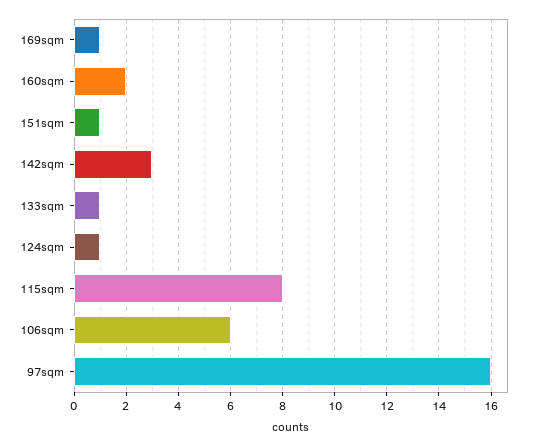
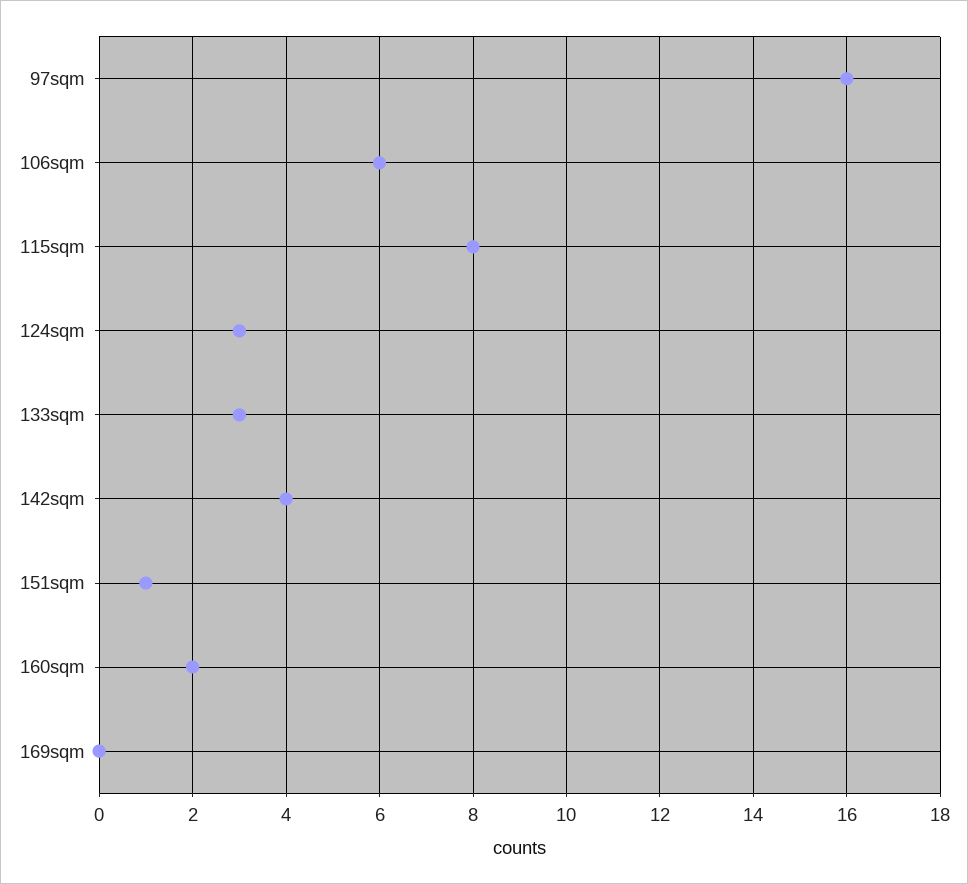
  {
-   "169sqm": 1,
+   "169sqm": 0,
    "160sqm": 2,
    "151sqm": 1,
-   "142sqm": 3,
+   "142sqm": 4,
-   "133sqm": 1,
+   "133sqm": 3,
-   "124sqm": 1,
+   "124sqm": 3,
    "115sqm": 8,
    "106sqm": 6,
    "97sqm": 16
  }

